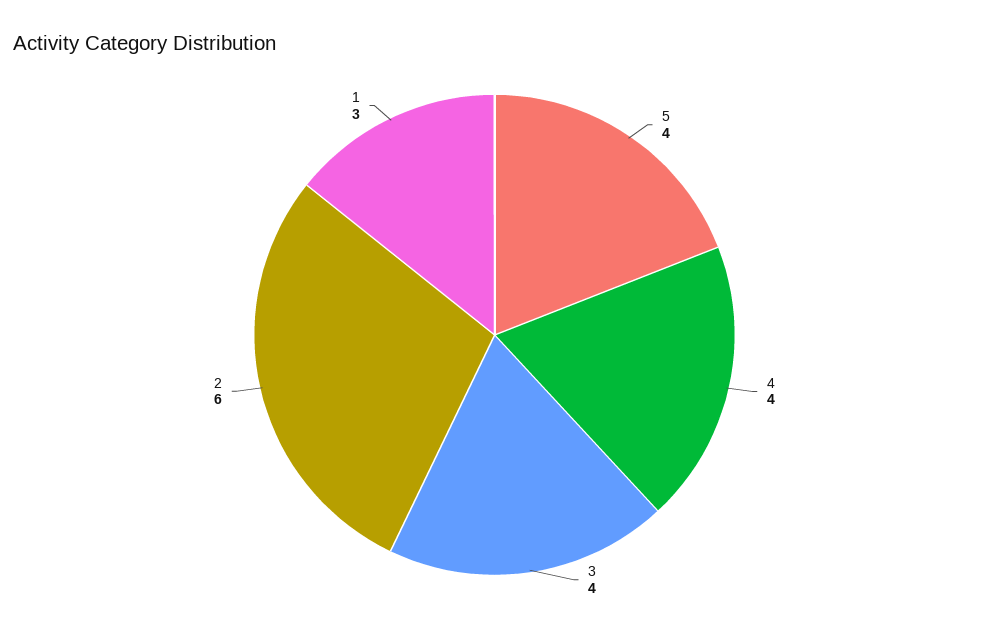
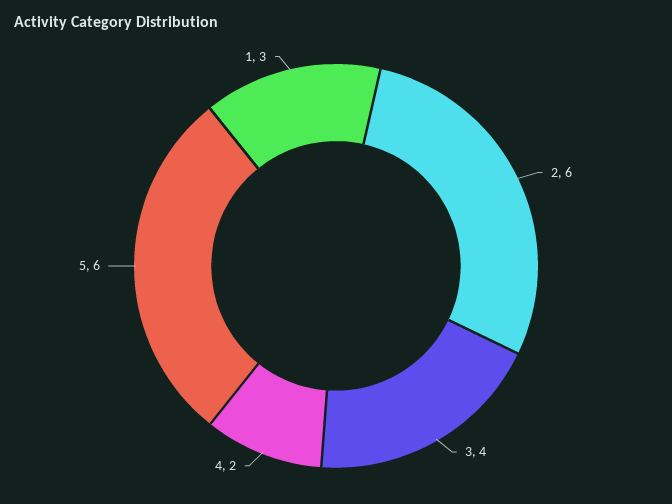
  {
-   "5": 4,
+   "5": 6,
-   "4": 4,
+   "4": 2,
    "3": 4,
    "2": 6,
    "1": 3
  }

